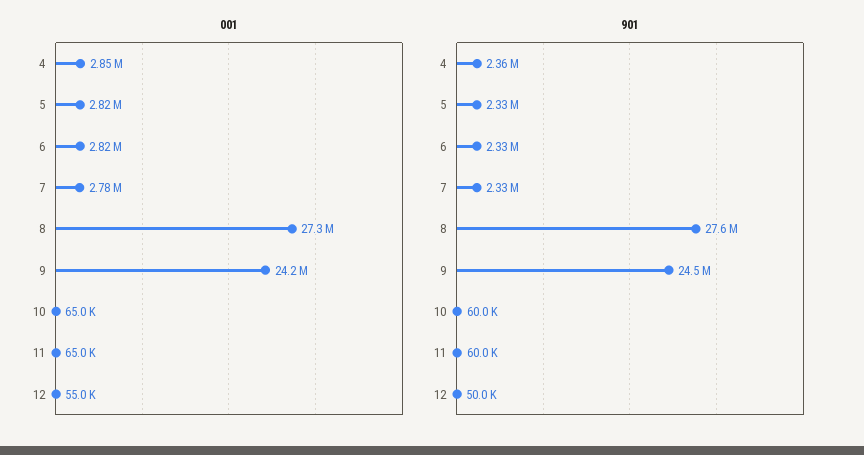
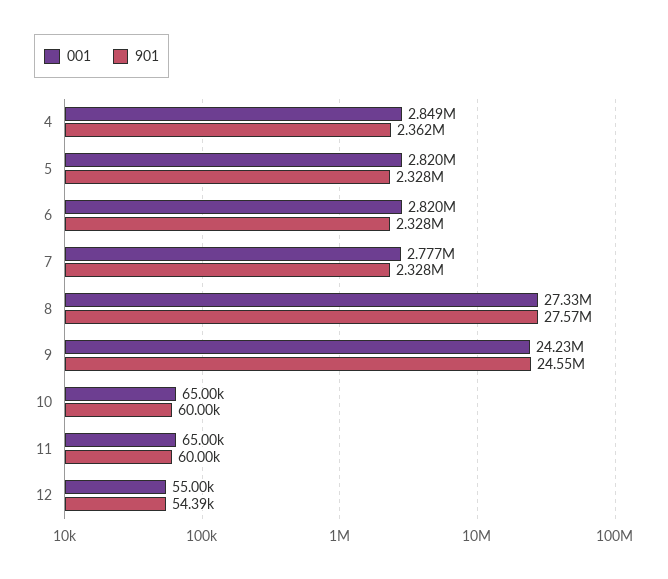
  {
    "001": {
      "4": 2849000,
      "5": 2820000,
      "6": 2820000,
      "7": 2777000,
      "8": 27330000,
      "9": 24230000,
      "10": 65000,
      "11": 65000,
      "12": 55000
    },
    "901": {
      "4": 2362000,
      "5": 2328000,
      "6": 2328000,
      "7": 2328000,
      "8": 27570000,
      "9": 24550000,
      "10": 60000,
      "11": 60000,
-     "12": 50000
+     "12": 54390
    }
  }

